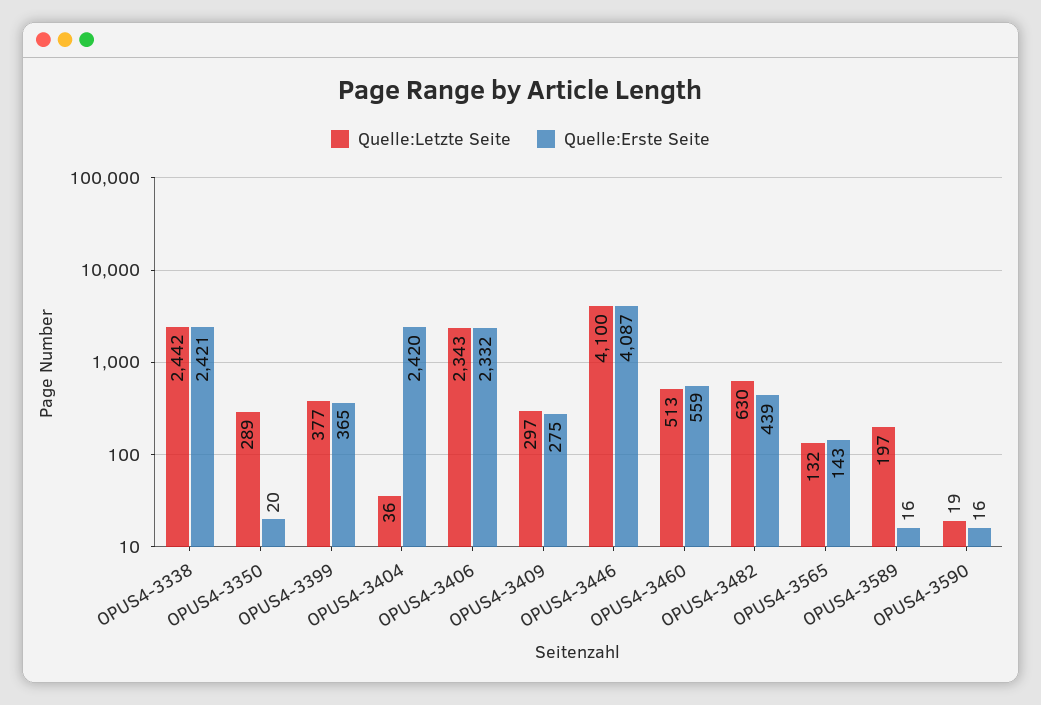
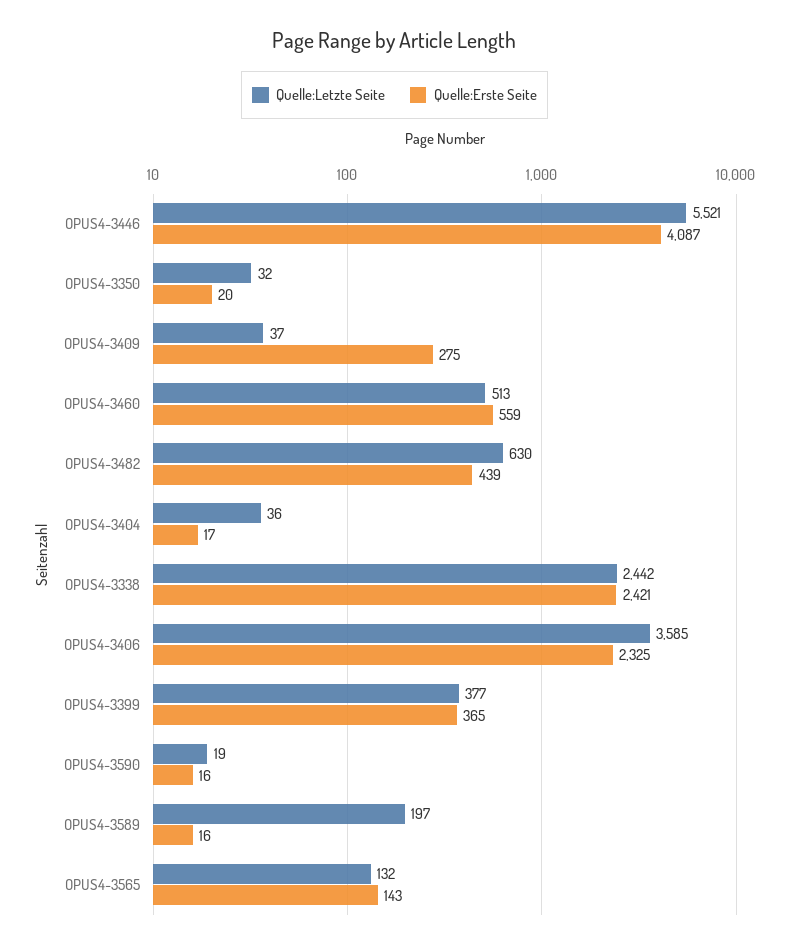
  {
    "Quelle:Letzte Seite": {
      "OPUS4-3338": 2442,
-     "OPUS4-3350": 289,
+     "OPUS4-3350": 32,
      "OPUS4-3399": 377,
      "OPUS4-3404": 36,
-     "OPUS4-3406": 2343,
+     "OPUS4-3406": 3585,
-     "OPUS4-3409": 297,
+     "OPUS4-3409": 37,
-     "OPUS4-3446": 4100,
+     "OPUS4-3446": 5521,
      "OPUS4-3460": 513,
      "OPUS4-3482": 630,
      "OPUS4-3565": 132,
      "OPUS4-3589": 197,
      "OPUS4-3590": 19
    },
    "Quelle:Erste Seite": {
      "OPUS4-3338": 2421,
      "OPUS4-3350": 20,
      "OPUS4-3399": 365,
-     "OPUS4-3404": 2420,
+     "OPUS4-3404": 17,
-     "OPUS4-3406": 2332,
+     "OPUS4-3406": 2325,
      "OPUS4-3409": 275,
      "OPUS4-3446": 4087,
      "OPUS4-3460": 559,
      "OPUS4-3482": 439,
      "OPUS4-3565": 143,
      "OPUS4-3589": 16,
      "OPUS4-3590": 16
    }
  }

